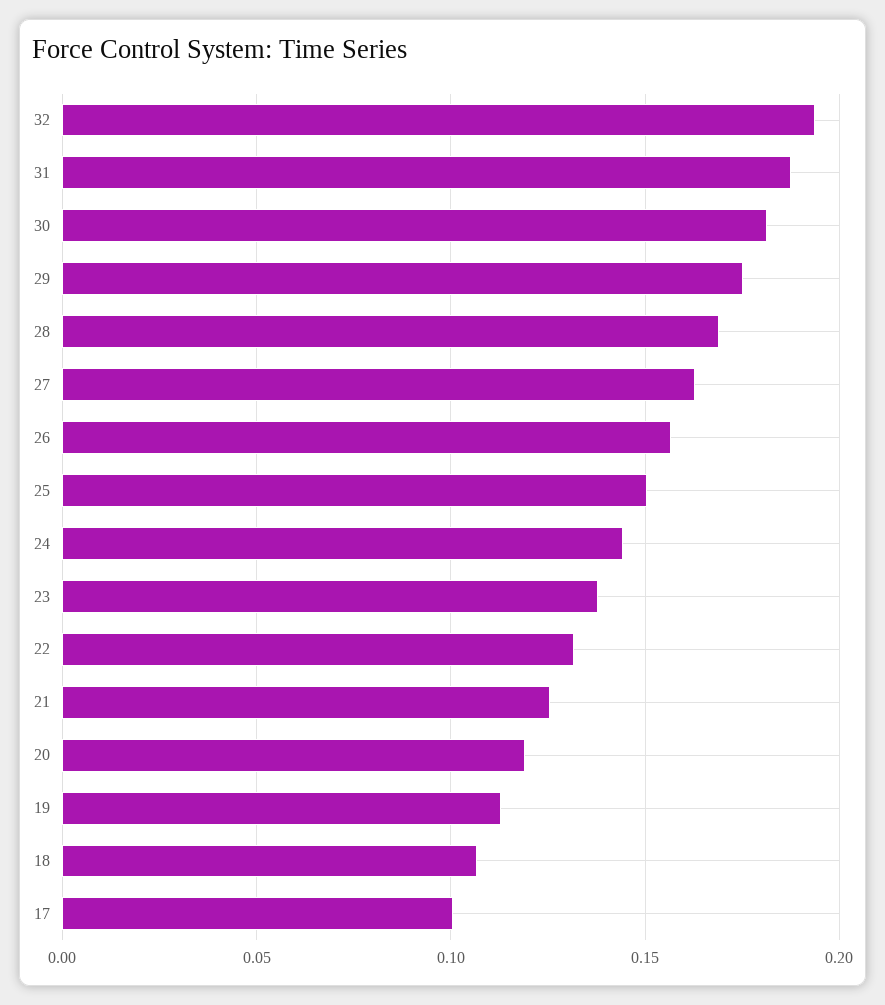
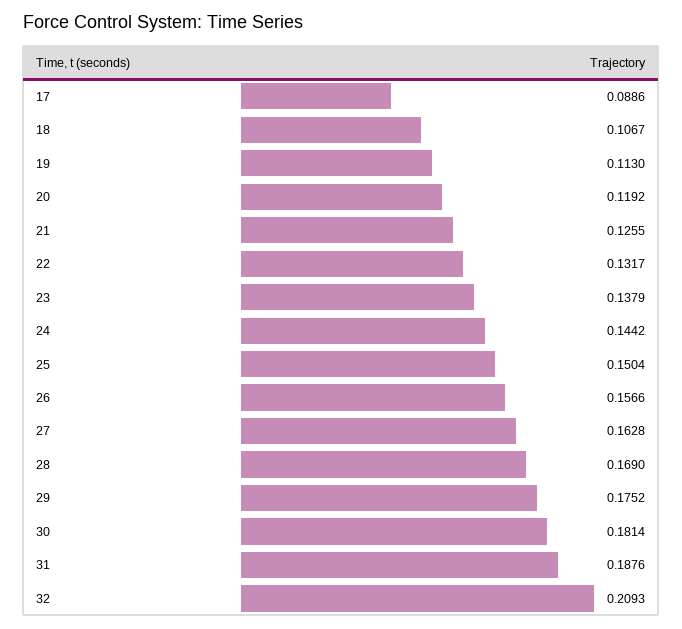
  {
-   "32": 0.195,
+   "32": 0.2093,
    "31": 0.1876,
    "30": 0.1814,
    "29": 0.1752,
    "28": 0.169,
    "27": 0.1628,
    "26": 0.1566,
    "25": 0.1504,
    "24": 0.1442,
    "23": 0.1379,
    "22": 0.1317,
    "21": 0.1255,
    "20": 0.1192,
    "19": 0.113,
    "18": 0.1067,
-   "17": 0.1
+   "17": 0.0886
  }

